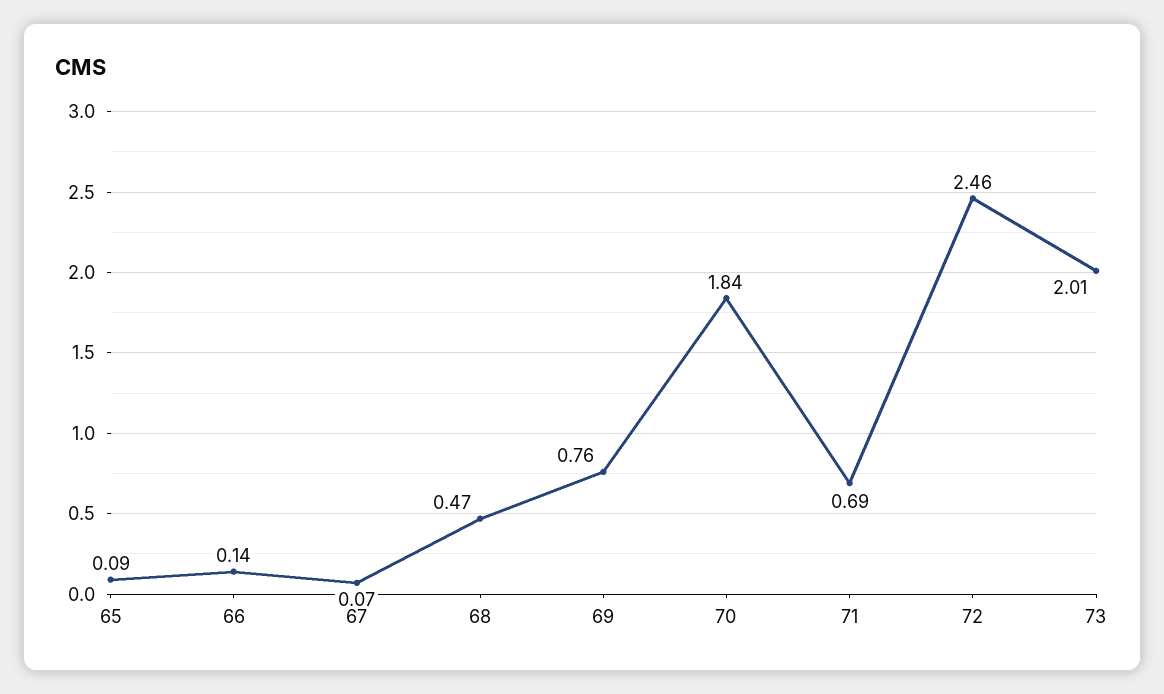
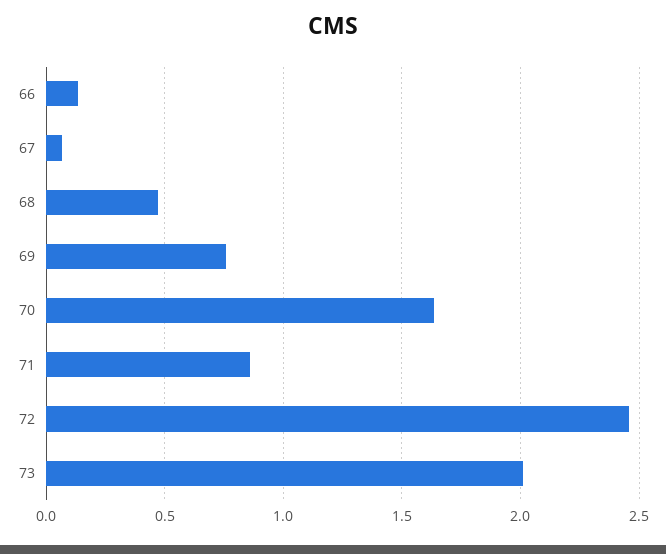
  {
-   "65": 0.09,
    "66": 0.14,
    "67": 0.07,
    "68": 0.47,
    "69": 0.76,
-   "70": 1.84,
+   "70": 1.65,
-   "71": 0.69,
+   "71": 0.85,
    "72": 2.46,
    "73": 2.01
  }

